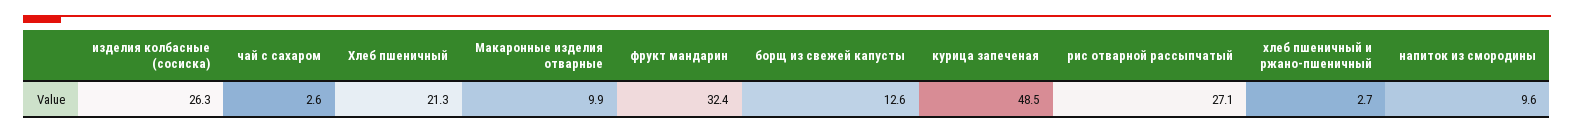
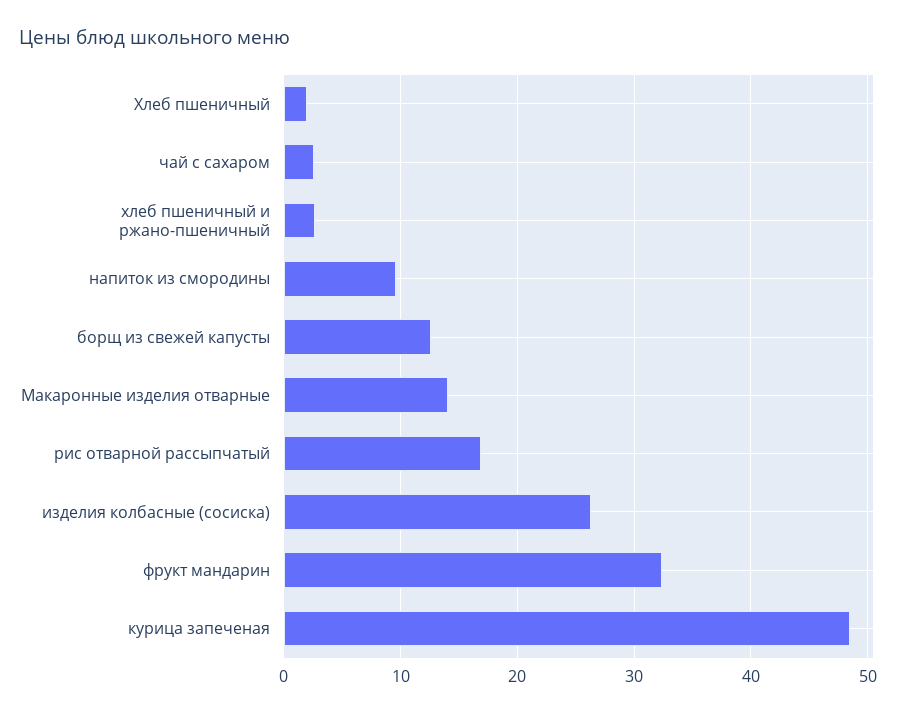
  {
    "изделия колбасные (сосиска)": 26.3,
    "чай с сахаром": 2.6,
-   "Хлеб пшеничный": 21.3,
+   "Хлеб пшеничный": 2,
-   "Макаронные изделия отварные": 9.9,
+   "Макаронные изделия отварные": 14,
    "фрукт мандарин": 32.4,
    "борщ из свежей капусты": 12.6,
    "курица запеченая": 48.5,
-   "рис отварной рассыпчатый": 27.1,
+   "рис отварной рассыпчатый": 17,
    "хлеб пшеничный и ржано-пшеничный": 2.7,
    "напиток из смородины": 9.6
  }

